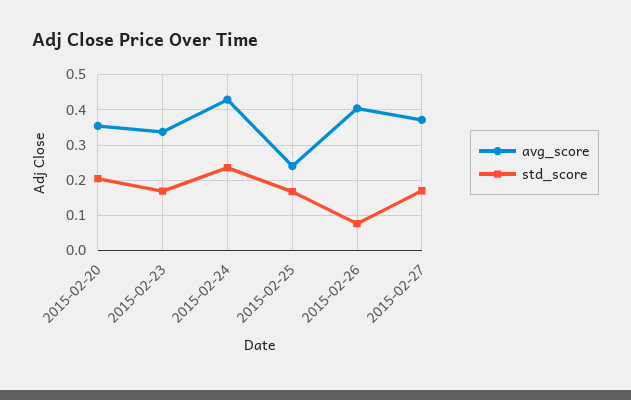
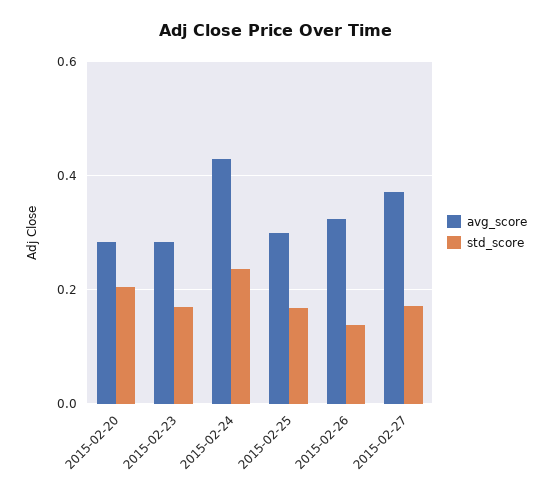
  {
    "avg_score": {
-     "2015-02-20": 0.36,
+     "2015-02-20": 0.28,
-     "2015-02-23": 0.34,
+     "2015-02-23": 0.28,
      "2015-02-24": 0.42,
-     "2015-02-25": 0.24,
+     "2015-02-25": 0.3,
-     "2015-02-26": 0.4,
+     "2015-02-26": 0.32,
      "2015-02-27": 0.38
    },
    "std_score": {
      "2015-02-20": 0.2,
      "2015-02-23": 0.16,
      "2015-02-24": 0.24,
      "2015-02-25": 0.16,
-     "2015-02-26": 0.08,
+     "2015-02-26": 0.14,
      "2015-02-27": 0.18
    }
  }

